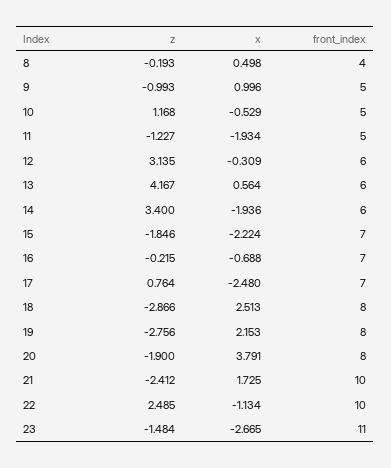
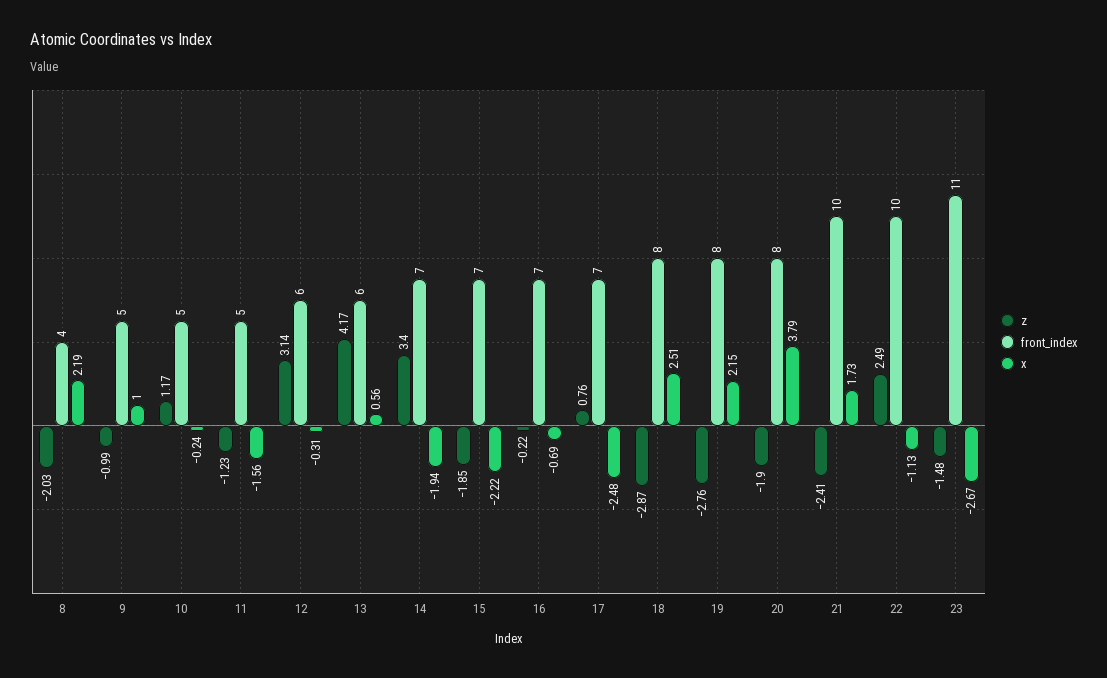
  {
    "z": {
-     "8": -0.193,
+     "8": -2.03,
      "9": -0.993,
      "10": 1.168,
      "11": -1.227,
      "12": 3.135,
      "13": 4.167,
      "14": 3.4,
      "15": -1.846,
      "16": -0.215,
      "17": 0.764,
      "18": -2.866,
      "19": -2.756,
      "20": -1.9,
      "21": -2.412,
      "22": 2.485,
      "23": -1.484
    },
    "x": {
-     "8": 0.498,
+     "8": 2.19,
      "9": 0.996,
-     "10": -0.529,
+     "10": -0.24,
-     "11": -1.934,
+     "11": -1.56,
      "12": -0.309,
      "13": 0.564,
      "14": -1.936,
      "15": -2.224,
      "16": -0.688,
      "17": -2.48,
      "18": 2.513,
      "19": 2.153,
      "20": 3.791,
      "21": 1.725,
      "22": -1.134,
      "23": -2.665
    },
    "front_index": {
      "8": 4,
      "9": 5,
      "10": 5,
      "11": 5,
      "12": 6,
      "13": 6,
-     "14": 6,
+     "14": 7,
      "15": 7,
      "16": 7,
      "17": 7,
      "18": 8,
      "19": 8,
      "20": 8,
      "21": 10,
      "22": 10,
      "23": 11
    }
  }

